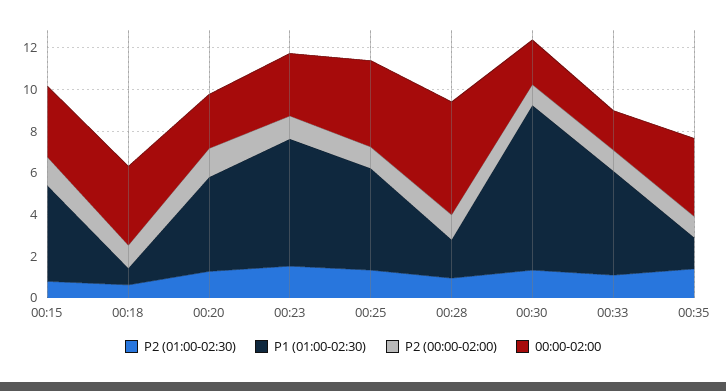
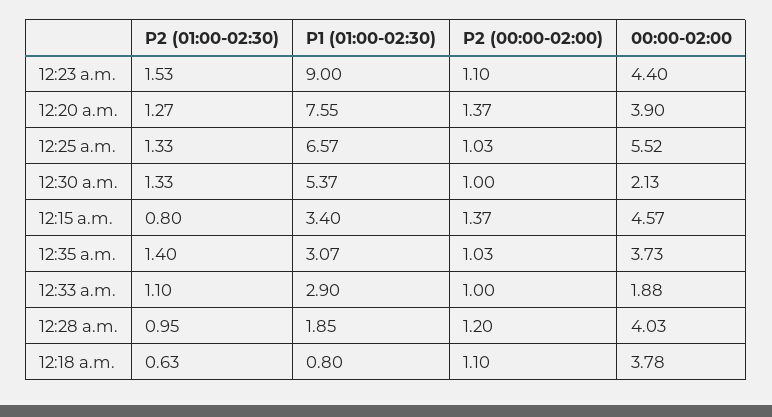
  {
    "P2 (01:00-02:30)": {
      "00:15": 0.8,
      "00:18": 0.63,
      "00:20": 1.27,
      "00:23": 1.53,
      "00:25": 1.33,
      "00:28": 0.95,
      "00:30": 1.33,
      "00:33": 1.1,
      "00:35": 1.4
    },
    "P1 (01:00-02:30)": {
-     "00:15": 4.5,
+     "00:15": 3.4,
      "00:18": 0.8,
-     "00:20": 4.5,
+     "00:20": 7.55,
-     "00:23": 6,
+     "00:23": 9,
-     "00:25": 5,
+     "00:25": 6.57,
      "00:28": 1.85,
-     "00:30": 8,
+     "00:30": 5.37,
-     "00:33": 5,
+     "00:33": 2.9,
-     "00:35": 1.5
+     "00:35": 3.07
    },
    "P2 (00:00-02:00)": {
      "00:15": 1.37,
      "00:18": 1.1,
      "00:20": 1.37,
      "00:23": 1.1,
      "00:25": 1.03,
      "00:28": 1.2,
      "00:30": 1,
      "00:33": 1,
      "00:35": 1.03
    },
    "00:00-02:00": {
-     "00:15": 3.5,
+     "00:15": 4.57,
      "00:18": 3.78,
-     "00:20": 2.5,
+     "00:20": 3.9,
-     "00:23": 3,
+     "00:23": 4.4,
-     "00:25": 4,
+     "00:25": 5.52,
-     "00:28": 5.5,
+     "00:28": 4.03,
      "00:30": 2.13,
      "00:33": 1.88,
      "00:35": 3.73
    }
  }

